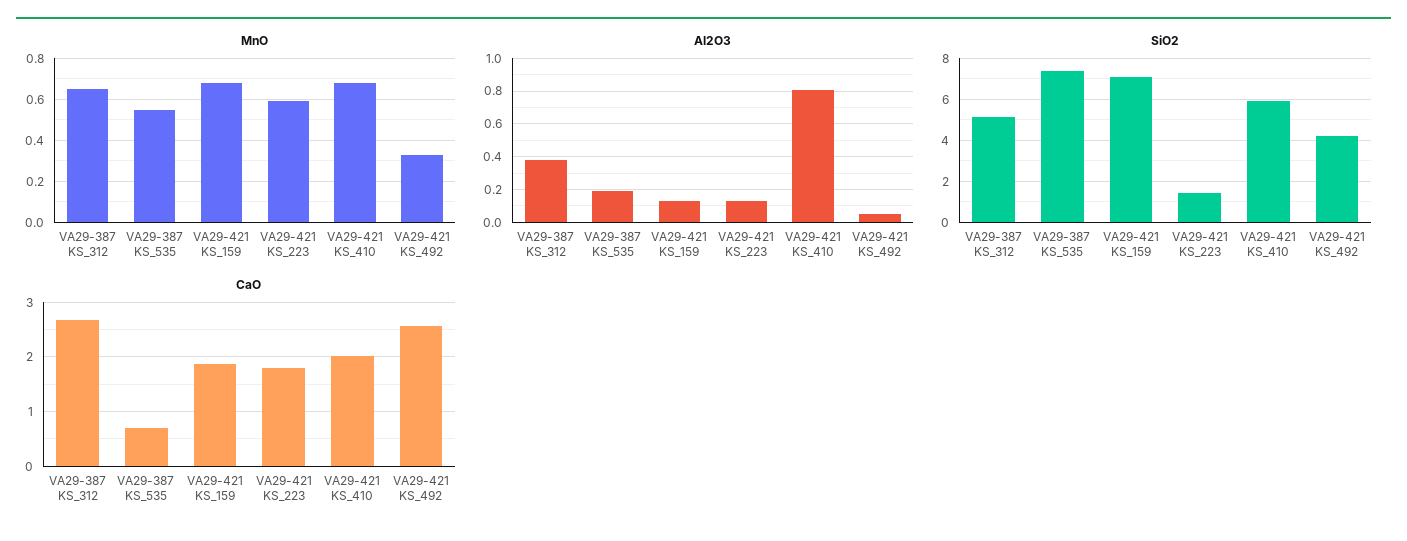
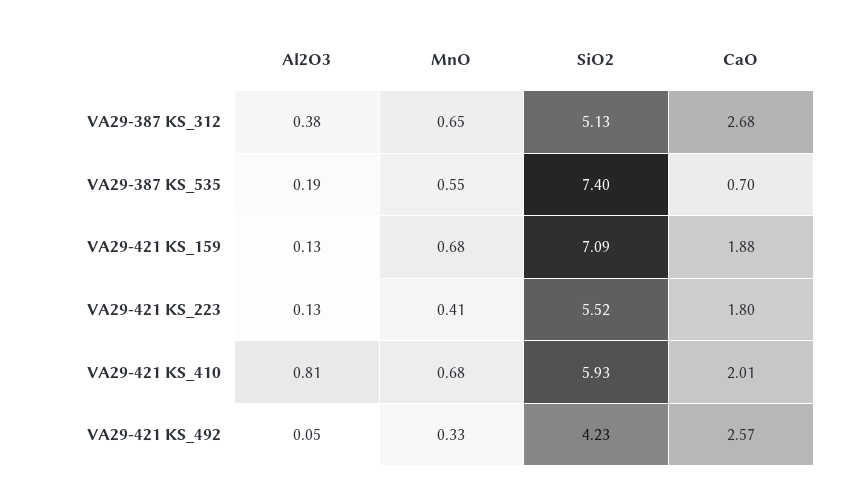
  {
    "MnO": {
      "VA29-387 KS_312": 0.65,
      "VA29-387 KS_535": 0.55,
      "VA29-421 KS_159": 0.68,
-     "VA29-421 KS_223": 0.6,
+     "VA29-421 KS_223": 0.41,
      "VA29-421 KS_410": 0.68,
      "VA29-421 KS_492": 0.33
    },
    "Al2O3": {
      "VA29-387 KS_312": 0.38,
      "VA29-387 KS_535": 0.19,
      "VA29-421 KS_159": 0.13,
      "VA29-421 KS_223": 0.13,
      "VA29-421 KS_410": 0.81,
      "VA29-421 KS_492": 0.05
    },
    "SiO2": {
      "VA29-387 KS_312": 5.13,
      "VA29-387 KS_535": 7.4,
      "VA29-421 KS_159": 7.09,
-     "VA29-421 KS_223": 1.5,
+     "VA29-421 KS_223": 5.52,
      "VA29-421 KS_410": 5.93,
      "VA29-421 KS_492": 4.23
    },
    "CaO": {
      "VA29-387 KS_312": 2.68,
      "VA29-387 KS_535": 0.7,
      "VA29-421 KS_159": 1.88,
      "VA29-421 KS_223": 1.8,
      "VA29-421 KS_410": 2.01,
      "VA29-421 KS_492": 2.57
    }
  }

